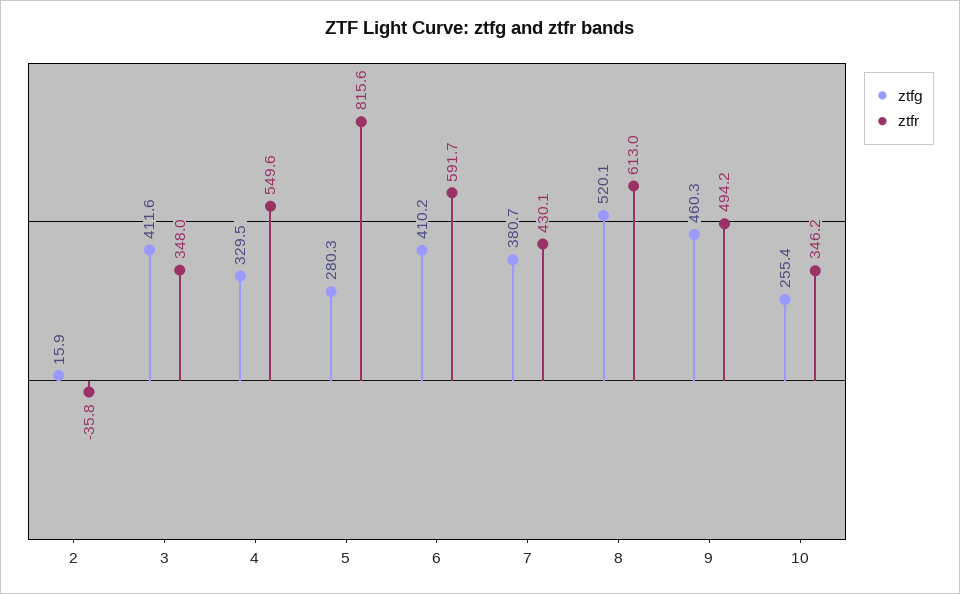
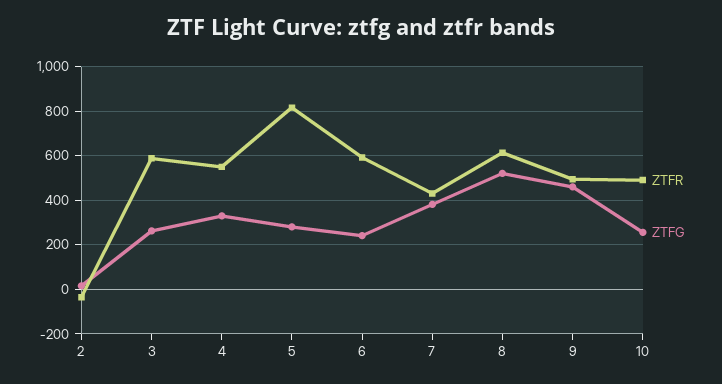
  {
    "ztfg": {
      "2": 15.9,
-     "3": 411.6,
+     "3": 250,
      "4": 329.5,
      "5": 280.3,
-     "6": 410.2,
+     "6": 250,
      "7": 380.7,
      "8": 520.1,
      "9": 460.3,
      "10": 255.4
    },
    "ztfr": {
      "2": -35.8,
-     "3": 348,
+     "3": 600,
      "4": 549.6,
      "5": 815.6,
      "6": 591.7,
      "7": 430.1,
      "8": 613,
      "9": 494.2,
-     "10": 346.2
+     "10": 500
    }
  }

